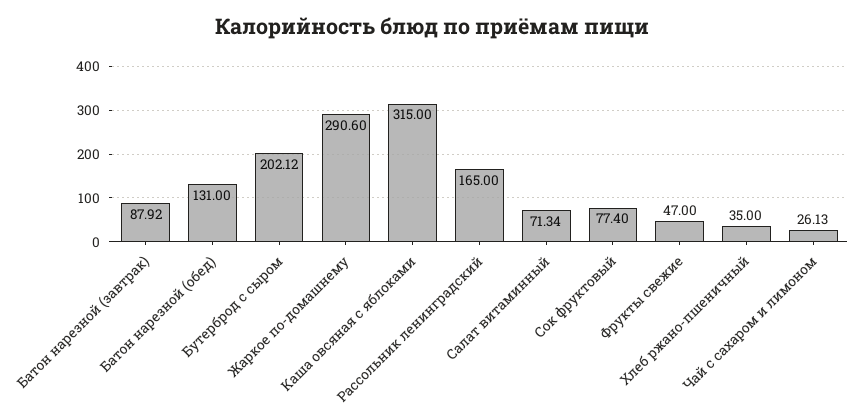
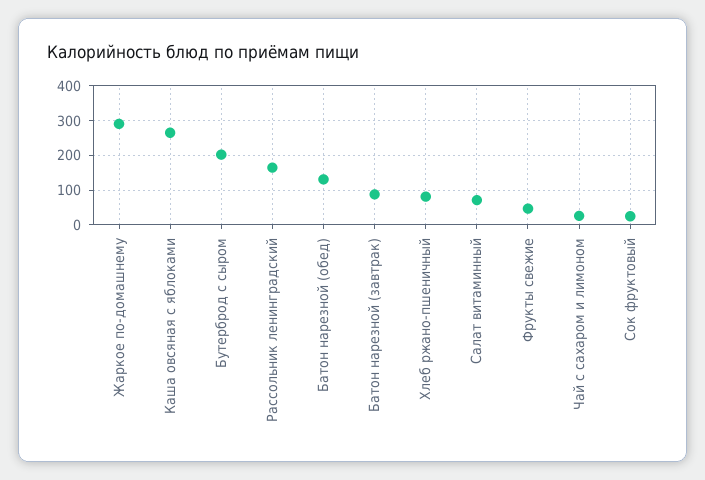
  {
    "Батон нарезной (завтрак)": 87.92,
    "Батон нарезной (обед)": 131,
    "Бутерброд с сыром": 202.12,
    "Жаркое по-домашнему": 290.6,
-   "Каша овсяная с яблоками": 315,
+   "Каша овсяная с яблоками": 260,
    "Рассольник ленинградский": 165,
    "Салат витаминный": 71.34,
-   "Сок фруктовый": 77.4,
+   "Сок фруктовый": 20,
    "Фрукты свежие": 47,
-   "Хлеб ржано-пшеничный": 35,
+   "Хлеб ржано-пшеничный": 80,
    "Чай с сахаром и лимоном": 26.13
  }

